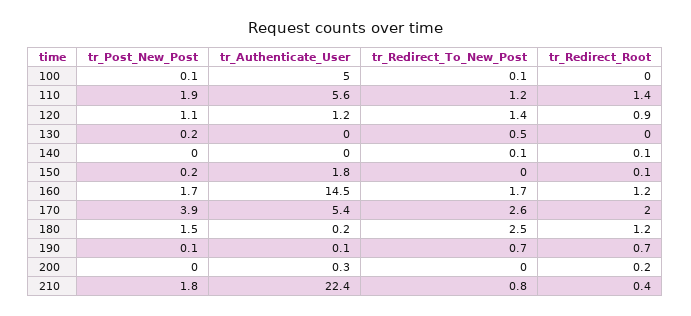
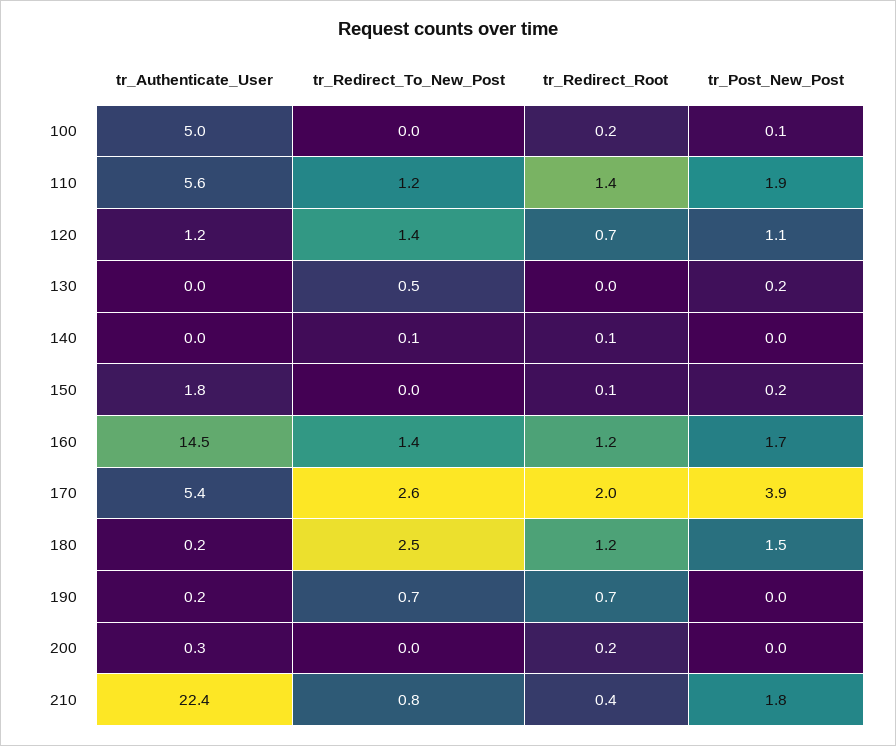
  {
    "tr_Post_New_Post": {
      "100": 0.1,
      "110": 1.9,
      "120": 1.1,
      "130": 0.2,
      "140": 0,
      "150": 0.2,
      "160": 1.7,
      "170": 3.9,
      "180": 1.5,
-     "190": 0.1,
+     "190": 0,
      "200": 0,
      "210": 1.8
    },
    "tr_Authenticate_User": {
      "100": 5,
      "110": 5.6,
      "120": 1.2,
      "130": 0,
      "140": 0,
      "150": 1.8,
      "160": 14.5,
      "170": 5.4,
      "180": 0.2,
-     "190": 0.1,
+     "190": 0.2,
      "200": 0.3,
      "210": 22.4
    },
    "tr_Redirect_To_New_Post": {
-     "100": 0.1,
+     "100": 0,
      "110": 1.2,
      "120": 1.4,
      "130": 0.5,
      "140": 0.1,
      "150": 0,
-     "160": 1.7,
+     "160": 1.4,
      "170": 2.6,
      "180": 2.5,
      "190": 0.7,
      "200": 0,
      "210": 0.8
    },
    "tr_Redirect_Root": {
-     "100": 0,
+     "100": 0.2,
      "110": 1.4,
-     "120": 0.9,
+     "120": 0.7,
      "130": 0,
      "140": 0.1,
      "150": 0.1,
      "160": 1.2,
      "170": 2,
      "180": 1.2,
      "190": 0.7,
      "200": 0.2,
      "210": 0.4
    }
  }

